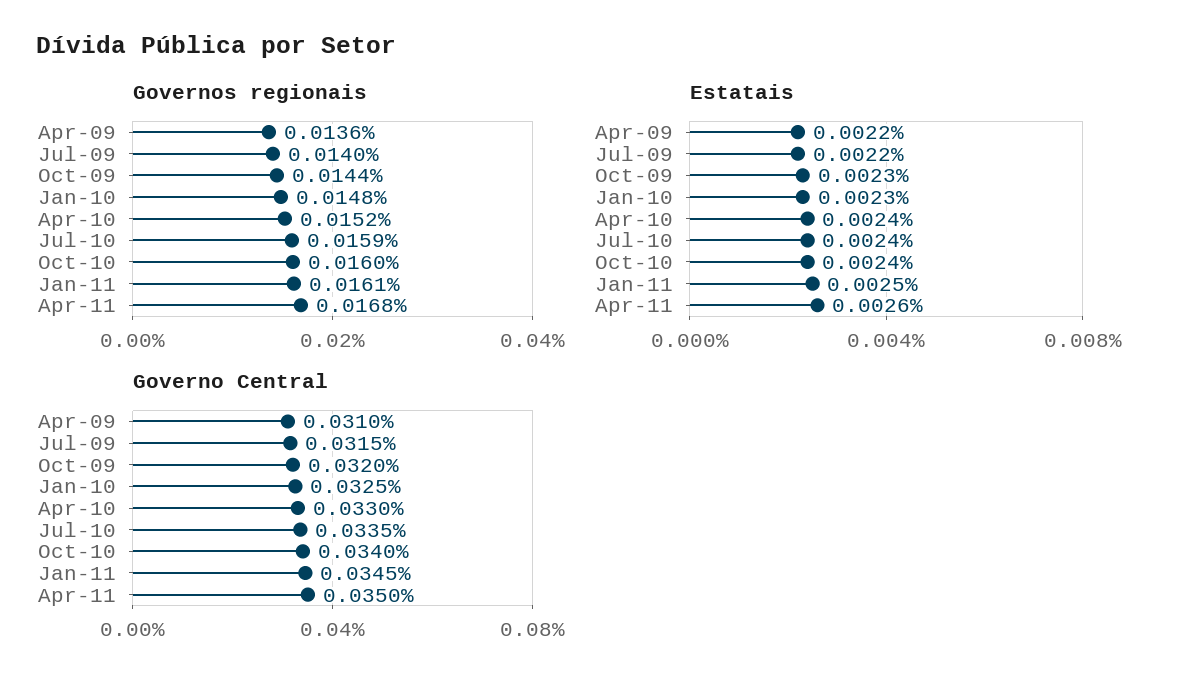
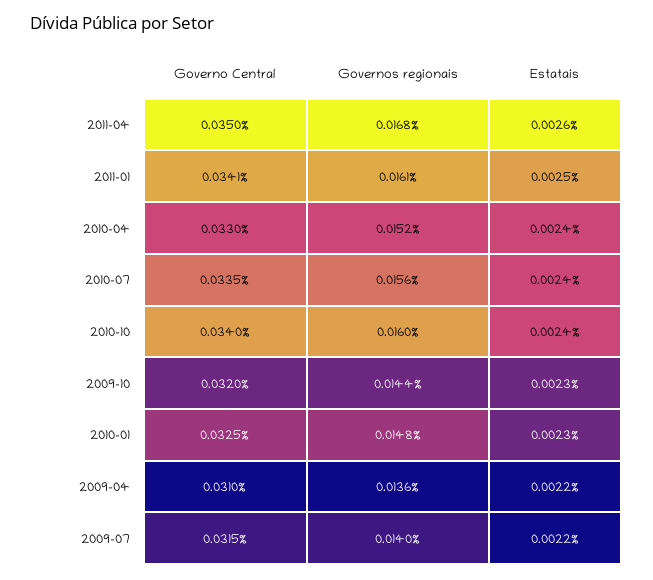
  {
    "Governos regionais": {
      "Apr-09": 0.0136,
      "Jul-09": 0.014,
      "Oct-09": 0.0144,
      "Jan-10": 0.0148,
      "Apr-10": 0.0152,
-     "Jul-10": 0.0159,
+     "Jul-10": 0.0156,
      "Oct-10": 0.016,
      "Jan-11": 0.0161,
      "Apr-11": 0.0168
    },
    "Estatais": {
      "Apr-09": 0.0022,
      "Jul-09": 0.0022,
      "Oct-09": 0.0023,
      "Jan-10": 0.0023,
      "Apr-10": 0.0024,
      "Jul-10": 0.0024,
      "Oct-10": 0.0024,
      "Jan-11": 0.0025,
      "Apr-11": 0.0026
    },
    "Governo Central": {
      "Apr-09": 0.031,
      "Jul-09": 0.0315,
      "Oct-09": 0.032,
      "Jan-10": 0.0325,
      "Apr-10": 0.033,
      "Jul-10": 0.0335,
      "Oct-10": 0.034,
-     "Jan-11": 0.0345,
+     "Jan-11": 0.0341,
      "Apr-11": 0.035
    }
  }

